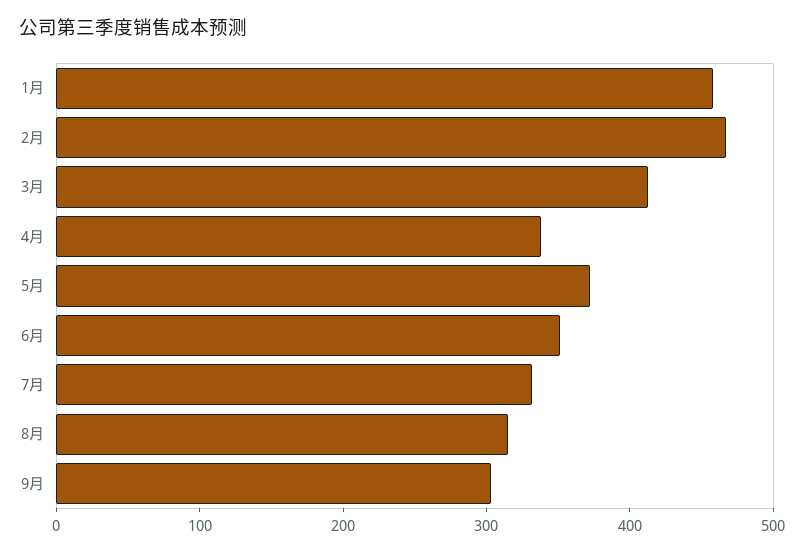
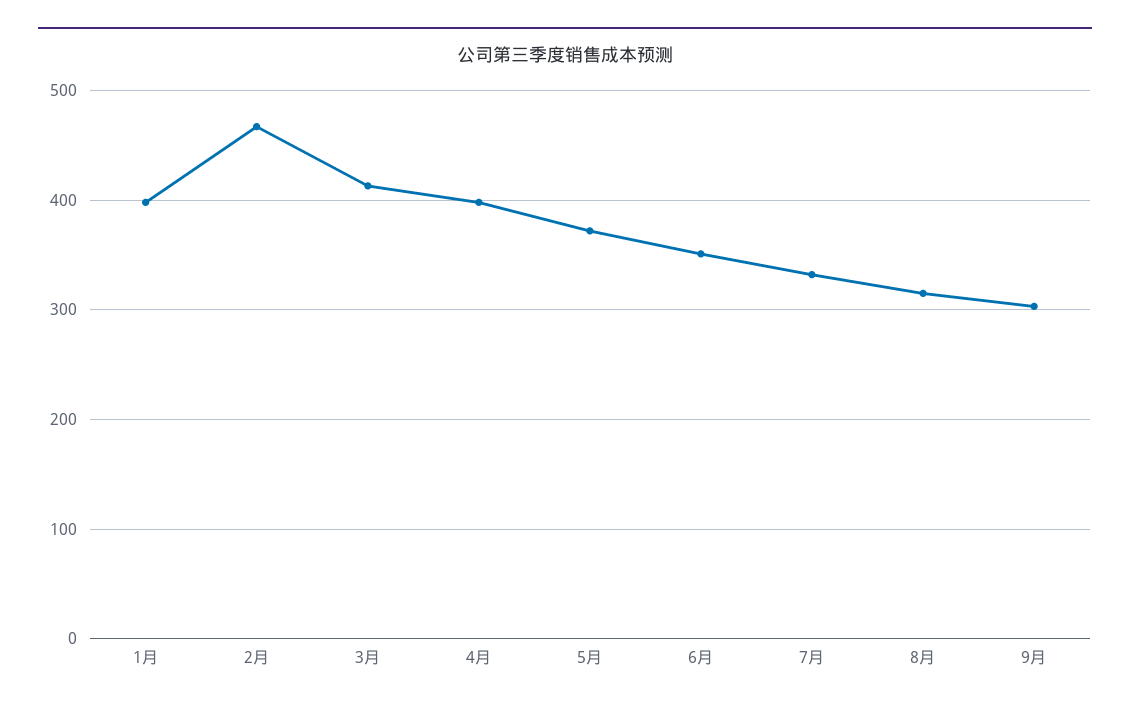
  {
-   "1月": 460,
+   "1月": 400,
    "2月": 470,
    "3月": 410,
-   "4月": 340,
+   "4月": 400,
    "5月": 370,
    "6月": 350,
    "7月": 330,
    "8月": 320,
    "9月": 300
  }

